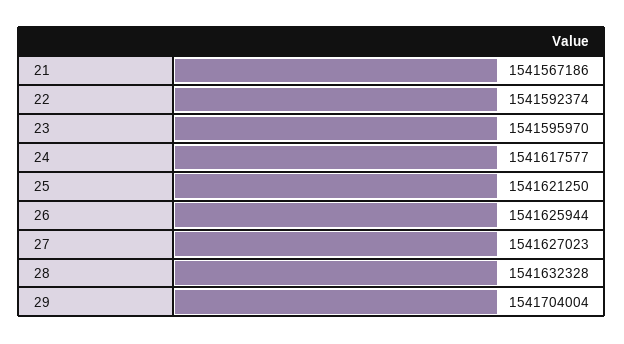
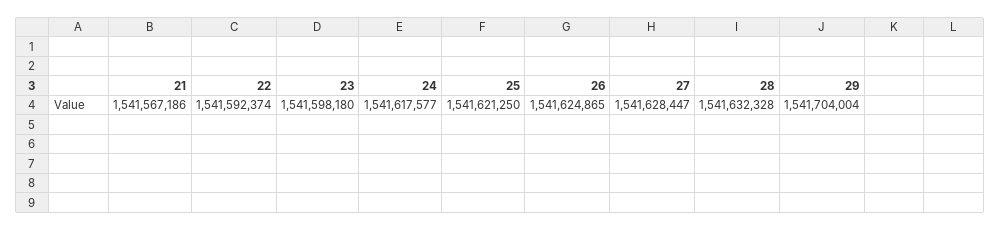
  {
    "21": 1541567186,
    "22": 1541592374,
-   "23": 1541595970,
+   "23": 1541598180,
    "24": 1541617577,
    "25": 1541621250,
-   "26": 1541625944,
+   "26": 1541624865,
-   "27": 1541627023,
+   "27": 1541628447,
    "28": 1541632328,
    "29": 1541704004
  }

